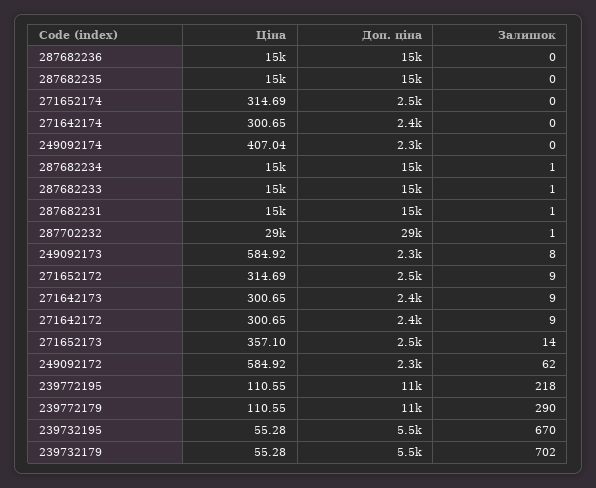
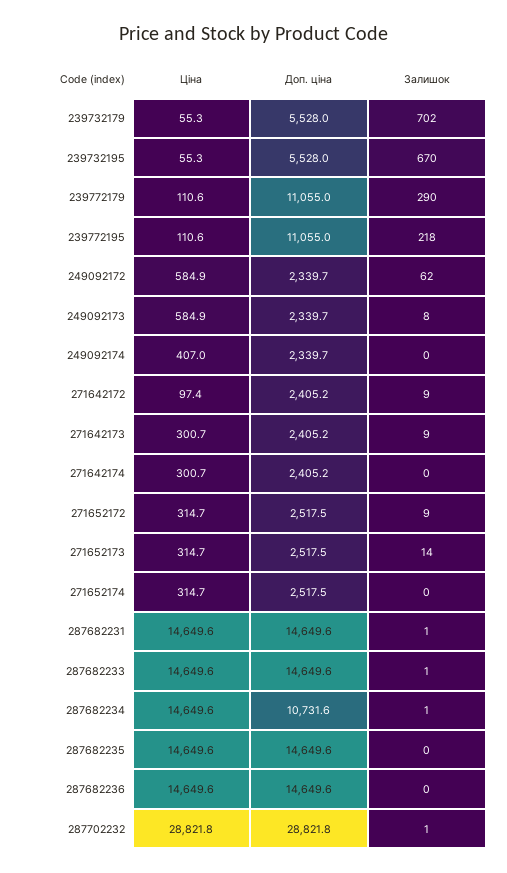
  {
    "Ціна": {
      "287682236": 14649.6,
      "287682235": 14649.6,
      "271652174": 314.69,
      "271642174": 300.65,
      "249092174": 407.04,
      "287682234": 14649.6,
      "287682233": 14649.6,
      "287682231": 14649.6,
      "287702232": 28821.8,
      "249092173": 584.92,
      "271652172": 314.69,
      "271642173": 300.65,
-     "271642172": 300.65,
+     "271642172": 97.4,
-     "271652173": 357.1,
+     "271652173": 314.7,
      "249092172": 584.92,
      "239772195": 110.55,
      "239772179": 110.55,
      "239732195": 55.28,
      "239732179": 55.28
    },
    "Доп. ціна": {
      "287682236": 14649.6,
      "287682235": 14649.6,
      "271652174": 2517.5,
      "271642174": 2405.2,
      "249092174": 2339.7,
-     "287682234": 15000,
+     "287682234": 10731.6,
      "287682233": 14649.6,
      "287682231": 14649.6,
      "287702232": 28821.8,
      "249092173": 2339.7,
      "271652172": 2517.5,
      "271642173": 2405.2,
      "271642172": 2405.2,
      "271652173": 2517.5,
      "249092172": 2339.7,
      "239772195": 11055,
      "239772179": 11055,
      "239732195": 5528,
      "239732179": 5528
    },
    "Залишок": {
      "287682236": 0,
      "287682235": 0,
      "271652174": 0,
      "271642174": 0,
      "249092174": 0,
      "287682234": 1,
      "287682233": 1,
      "287682231": 1,
      "287702232": 1,
      "249092173": 8,
      "271652172": 9,
      "271642173": 9,
      "271642172": 9,
      "271652173": 14,
      "249092172": 62,
      "239772195": 218,
      "239772179": 290,
      "239732195": 670,
      "239732179": 702
    }
  }

